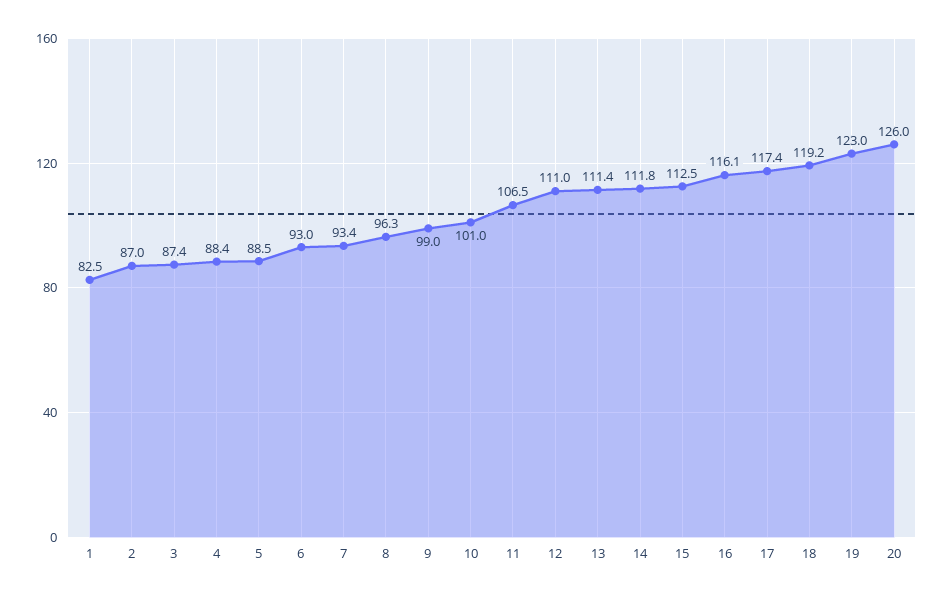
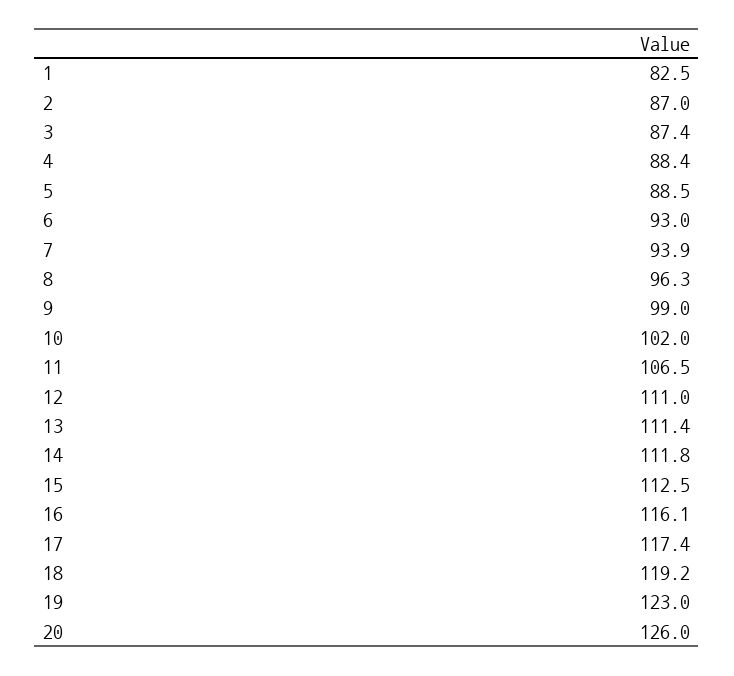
  {
    "1": 82.5,
    "2": 87,
    "3": 87.4,
    "4": 88.4,
    "5": 88.5,
    "6": 93,
-   "7": 93.4,
+   "7": 93.9,
    "8": 96.3,
    "9": 99,
-   "10": 101,
+   "10": 102,
    "11": 106.5,
    "12": 111,
    "13": 111.4,
    "14": 111.8,
    "15": 112.5,
    "16": 116.1,
    "17": 117.4,
    "18": 119.2,
    "19": 123,
    "20": 126
  }

